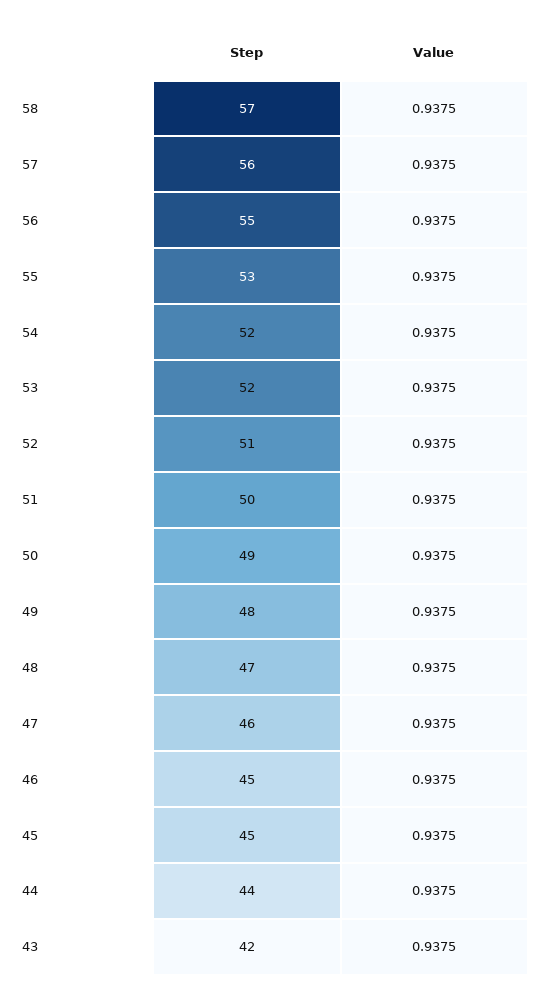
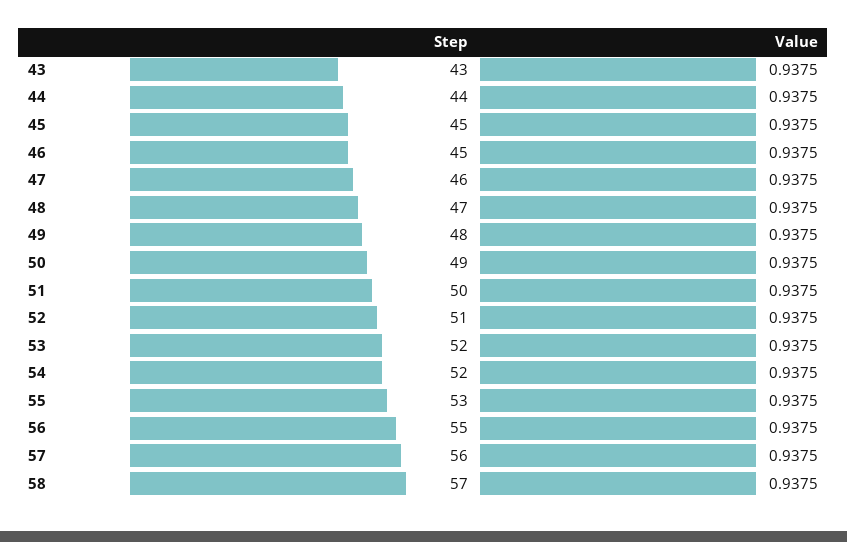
  {
    "Step": {
      "58": 57,
      "57": 56,
      "56": 55,
      "55": 53,
      "54": 52,
      "53": 52,
      "52": 51,
      "51": 50,
      "50": 49,
      "49": 48,
      "48": 47,
      "47": 46,
      "46": 45,
      "45": 45,
      "44": 44,
-     "43": 42
+     "43": 43
    },
    "Value": {
      "58": 0.9375,
      "57": 0.9375,
      "56": 0.9375,
      "55": 0.9375,
      "54": 0.9375,
      "53": 0.9375,
      "52": 0.9375,
      "51": 0.9375,
      "50": 0.9375,
      "49": 0.9375,
      "48": 0.9375,
      "47": 0.9375,
      "46": 0.9375,
      "45": 0.9375,
      "44": 0.9375,
      "43": 0.9375
    }
  }

